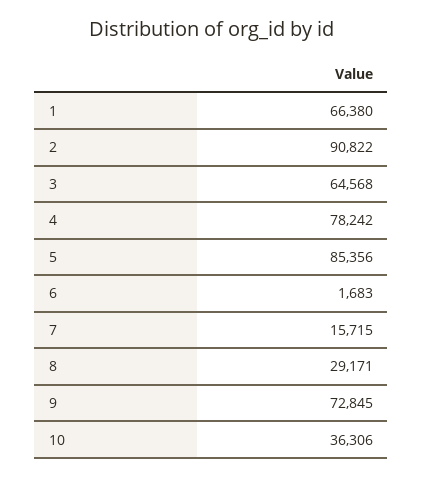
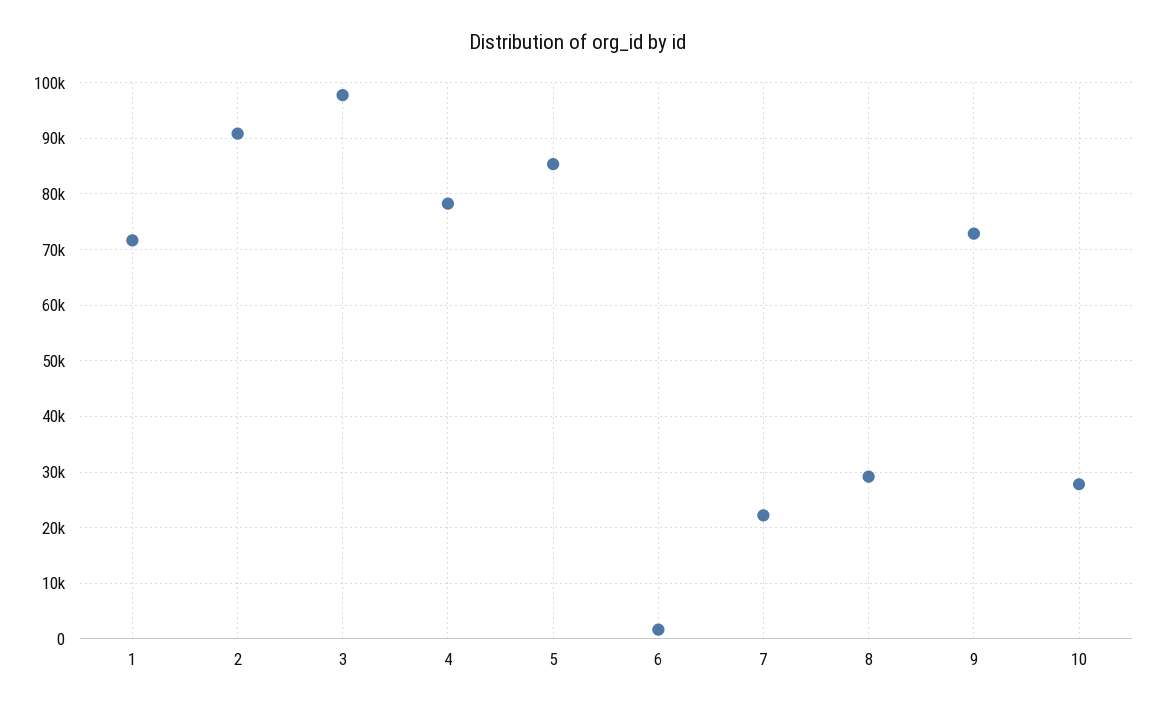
  {
-   "1": 66380,
+   "1": 72000,
    "2": 90822,
-   "3": 64568,
+   "3": 98000,
    "4": 78242,
    "5": 85356,
    "6": 1683,
-   "7": 15715,
+   "7": 22000,
    "8": 29171,
    "9": 72845,
-   "10": 36306
+   "10": 28000
  }

